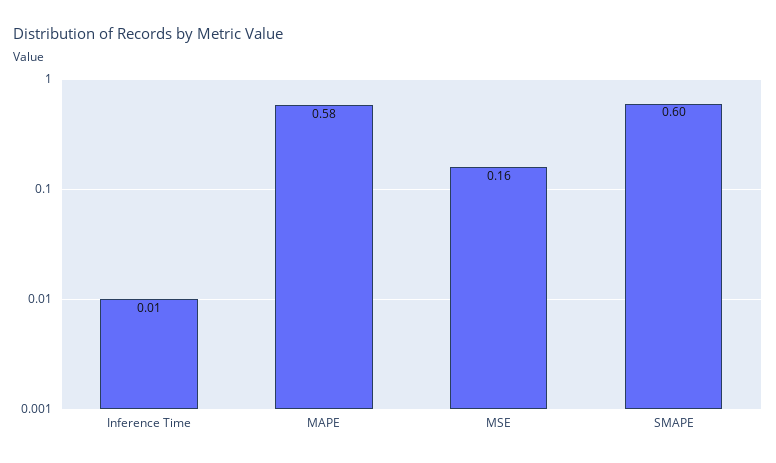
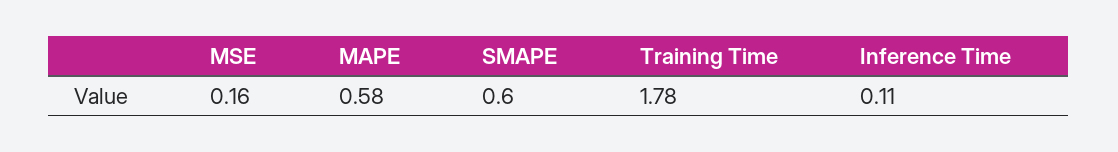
  {
-   "Inference Time": 0.01,
+   "Inference Time": 0.11,
    "MAPE": 0.58,
    "MSE": 0.16,
-   "SMAPE": 0.6
+   "SMAPE": 0.6,
+   "Training Time": 1.78
  }

